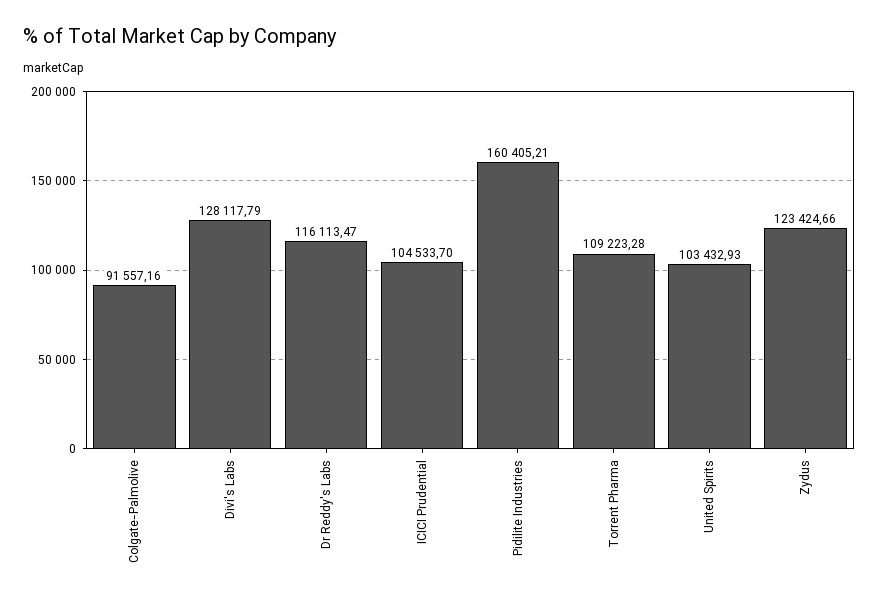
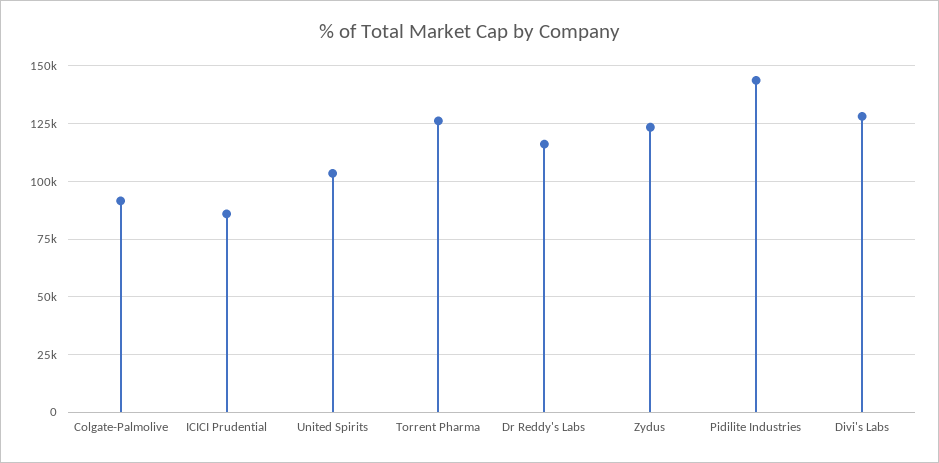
  {
    "Colgate-Palmolive": 91557.16,
    "Divi's Labs": 128117.79,
    "Dr Reddy's Labs": 116113.47,
-   "ICICI Prudential": 104533.7,
+   "ICICI Prudential": 85000,
-   "Pidilite Industries": 160405.21,
+   "Pidilite Industries": 145000,
-   "Torrent Pharma": 109223.28,
+   "Torrent Pharma": 125000,
    "United Spirits": 103432.93,
    "Zydus": 123424.66
  }

